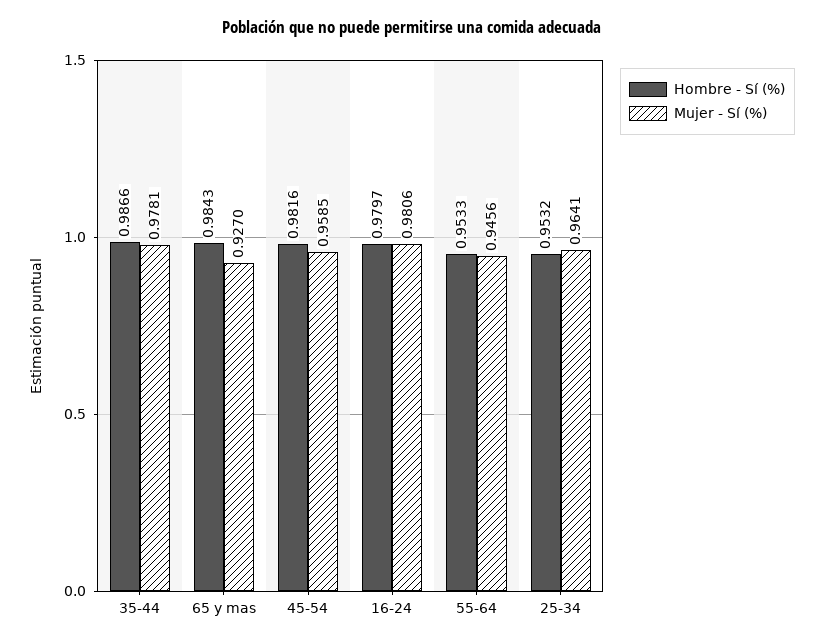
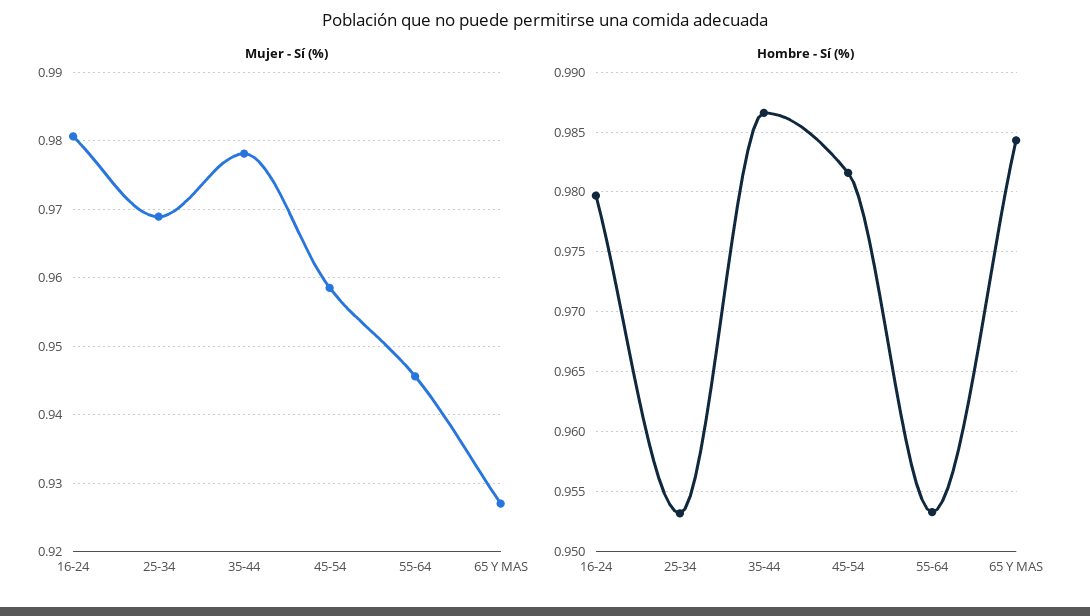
  {
    "Hombre - Sí (%)": {
      "35-44": 0.9866,
      "65 y mas": 0.9843,
      "45-54": 0.9816,
      "16-24": 0.9797,
      "55-64": 0.9533,
      "25-34": 0.9532
    },
    "Mujer - Sí (%)": {
      "35-44": 0.9781,
      "65 y mas": 0.927,
      "45-54": 0.9585,
      "16-24": 0.9806,
      "55-64": 0.9456,
-     "25-34": 0.9641
+     "25-34": 0.969
    }
  }

